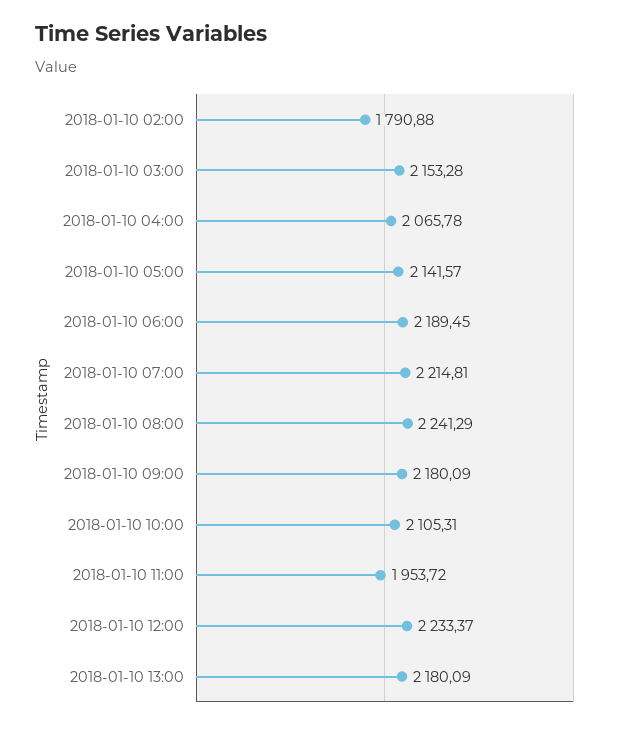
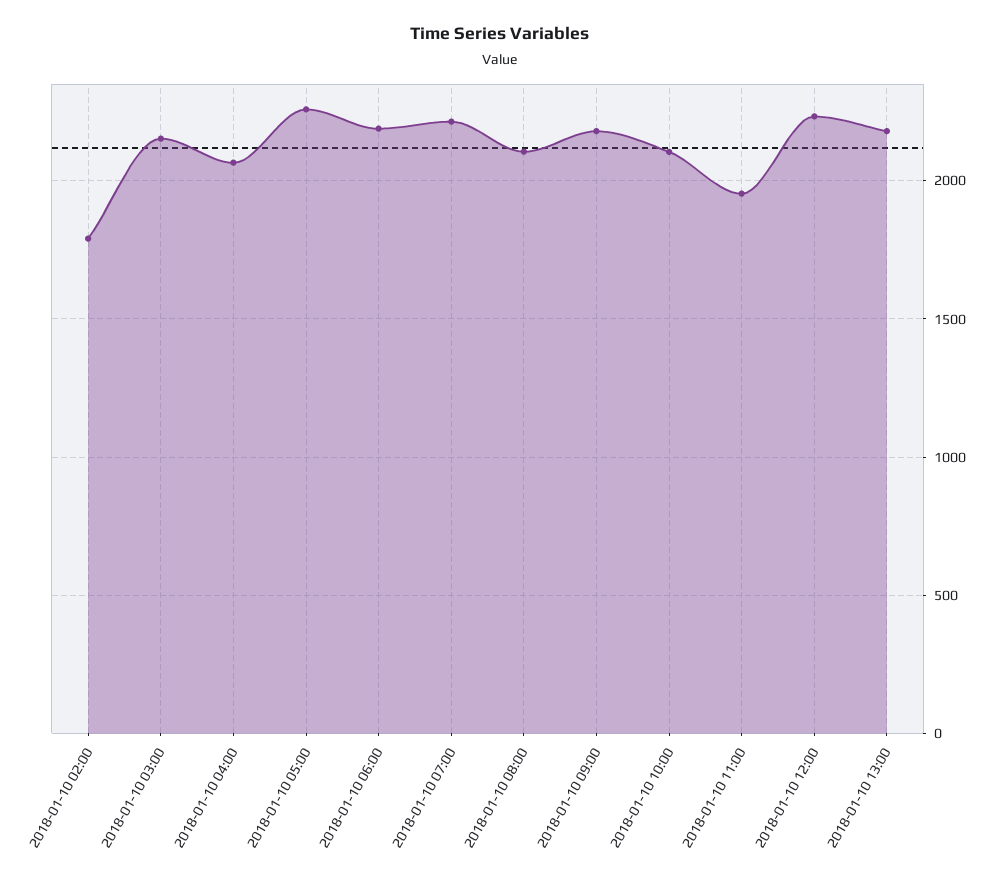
  {
    "2018-01-10 02:00": 1790.88,
    "2018-01-10 03:00": 2153.28,
    "2018-01-10 04:00": 2065.78,
-   "2018-01-10 05:00": 2141.57,
+   "2018-01-10 05:00": 2250,
    "2018-01-10 06:00": 2189.45,
    "2018-01-10 07:00": 2214.81,
-   "2018-01-10 08:00": 2241.29,
+   "2018-01-10 08:00": 2100,
    "2018-01-10 09:00": 2180.09,
    "2018-01-10 10:00": 2105.31,
    "2018-01-10 11:00": 1953.72,
    "2018-01-10 12:00": 2233.37,
    "2018-01-10 13:00": 2180.09
  }

